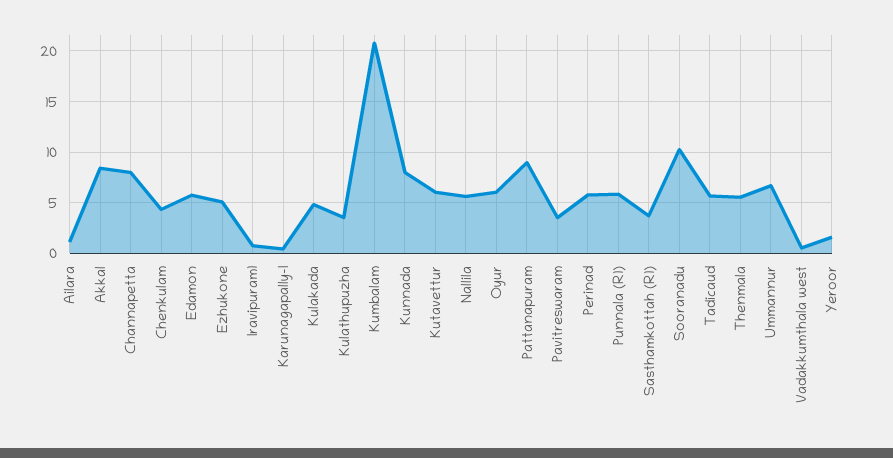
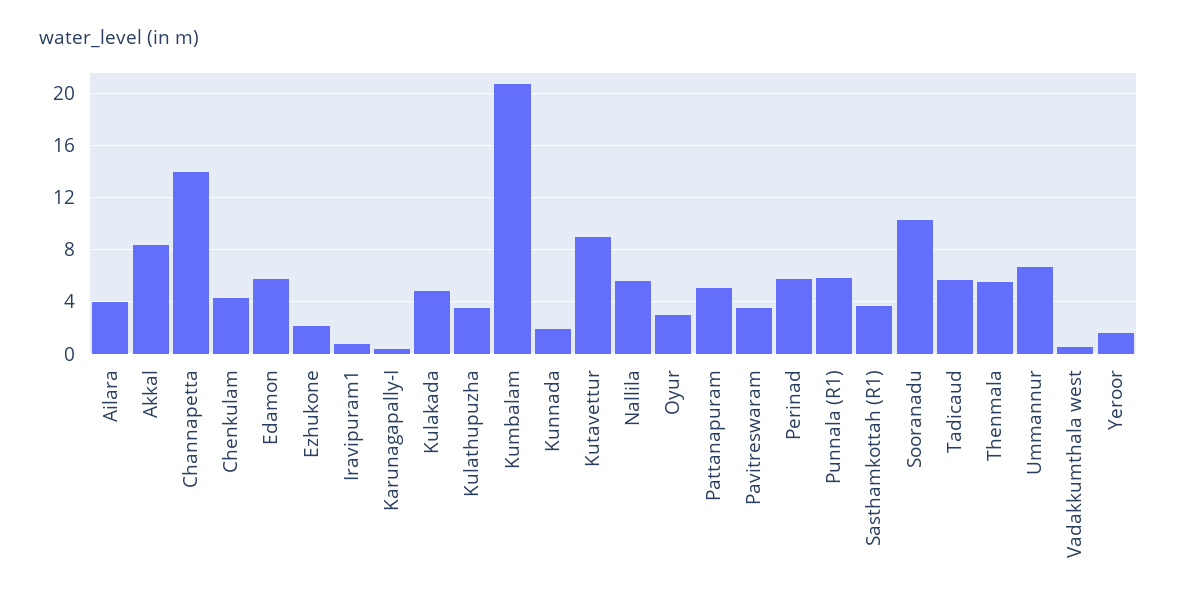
  {
-   "Ailara": 1,
+   "Ailara": 4,
    "Akkal": 8.5,
-   "Channapetta": 8,
+   "Channapetta": 14,
    "Chenkulam": 4.5,
    "Edamon": 5.5,
-   "Ezhukone": 5,
+   "Ezhukone": 2,
    "Iravipuram1": 0.5,
    "Karunagapally-I": 0.5,
    "Kulakada": 5,
    "Kulathupuzha": 3.5,
    "Kumbalam": 21,
-   "Kunnada": 8,
+   "Kunnada": 2,
-   "Kutavettur": 6,
+   "Kutavettur": 9,
    "Nallila": 5.5,
-   "Oyur": 6,
+   "Oyur": 3,
-   "Pattanapuram": 9,
+   "Pattanapuram": 5,
    "Pavitreswaram": 3.5,
    "Perinad": 6,
    "Punnala (R1)": 6,
    "Sasthamkottah (R1)": 3.5,
    "Sooranadu": 10.5,
    "Tadicaud": 5.5,
    "Thenmala": 5.5,
    "Ummannur": 6.5,
    "Vadakkumthala west": 0.5,
    "Yeroor": 1.5
  }

